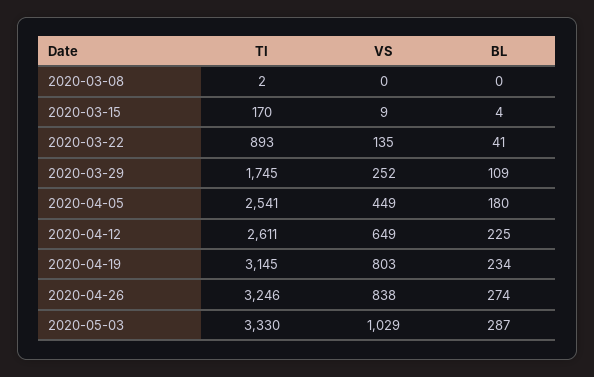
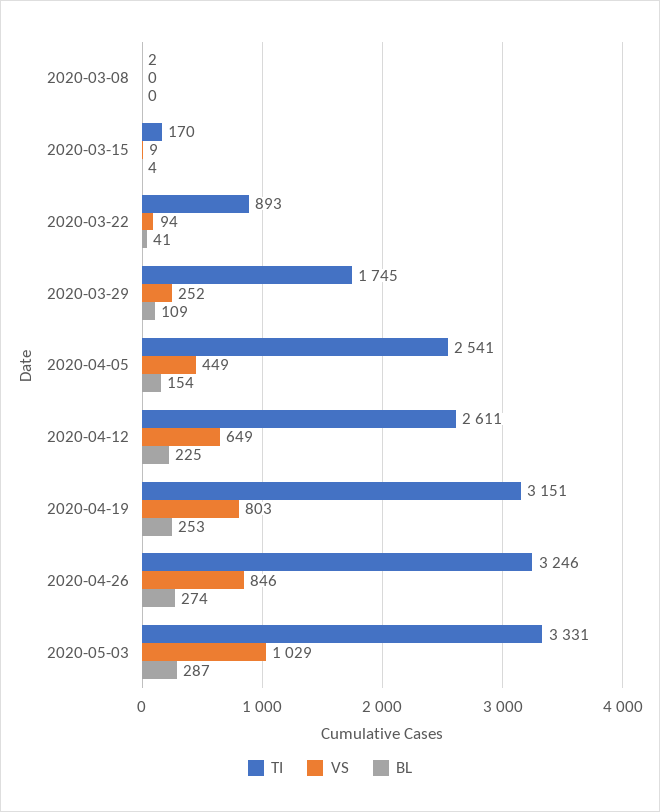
  {
    "TI": {
      "2020-03-08": 2,
      "2020-03-15": 170,
      "2020-03-22": 893,
      "2020-03-29": 1745,
      "2020-04-05": 2541,
      "2020-04-12": 2611,
-     "2020-04-19": 3145,
+     "2020-04-19": 3151,
      "2020-04-26": 3246,
-     "2020-05-03": 3330
+     "2020-05-03": 3331
    },
    "VS": {
      "2020-03-08": 0,
      "2020-03-15": 9,
-     "2020-03-22": 135,
+     "2020-03-22": 94,
      "2020-03-29": 252,
      "2020-04-05": 449,
      "2020-04-12": 649,
      "2020-04-19": 803,
-     "2020-04-26": 838,
+     "2020-04-26": 846,
      "2020-05-03": 1029
    },
    "BL": {
      "2020-03-08": 0,
      "2020-03-15": 4,
      "2020-03-22": 41,
      "2020-03-29": 109,
-     "2020-04-05": 180,
+     "2020-04-05": 154,
      "2020-04-12": 225,
-     "2020-04-19": 234,
+     "2020-04-19": 253,
      "2020-04-26": 274,
      "2020-05-03": 287
    }
  }

